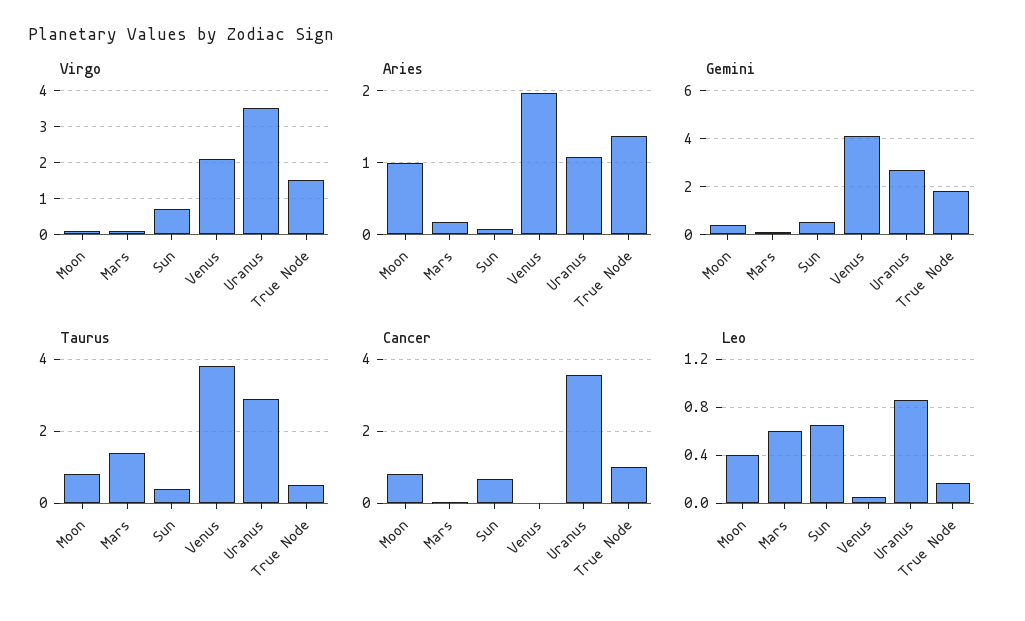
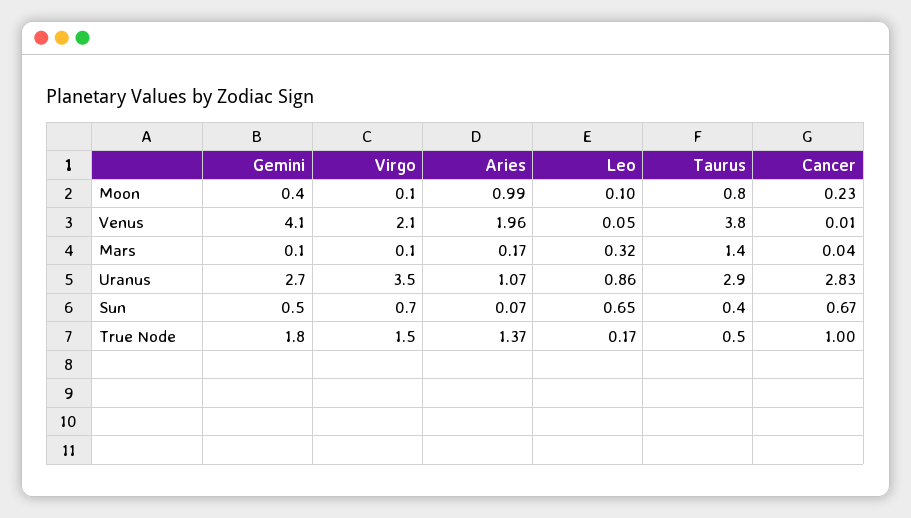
  {
    "Virgo": {
      "Moon": 0.1,
      "Mars": 0.1,
      "Sun": 0.7,
      "Venus": 2.1,
      "Uranus": 3.5,
      "True Node": 1.5
    },
    "Aries": {
      "Moon": 0.99,
      "Mars": 0.17,
      "Sun": 0.07,
      "Venus": 1.96,
      "Uranus": 1.07,
      "True Node": 1.37
    },
    "Gemini": {
      "Moon": 0.4,
      "Mars": 0.1,
      "Sun": 0.5,
      "Venus": 4.1,
      "Uranus": 2.7,
      "True Node": 1.8
    },
    "Taurus": {
      "Moon": 0.8,
      "Mars": 1.4,
      "Sun": 0.4,
      "Venus": 3.8,
      "Uranus": 2.9,
      "True Node": 0.5
    },
    "Cancer": {
-     "Moon": 0.8,
+     "Moon": 0.23,
      "Mars": 0.04,
      "Sun": 0.67,
      "Venus": 0.01,
-     "Uranus": 3.6,
+     "Uranus": 2.83,
      "True Node": 1
    },
    "Leo": {
-     "Moon": 0.4,
+     "Moon": 0.1,
-     "Mars": 0.6,
+     "Mars": 0.32,
      "Sun": 0.65,
      "Venus": 0.05,
      "Uranus": 0.86,
      "True Node": 0.17
    }
  }

